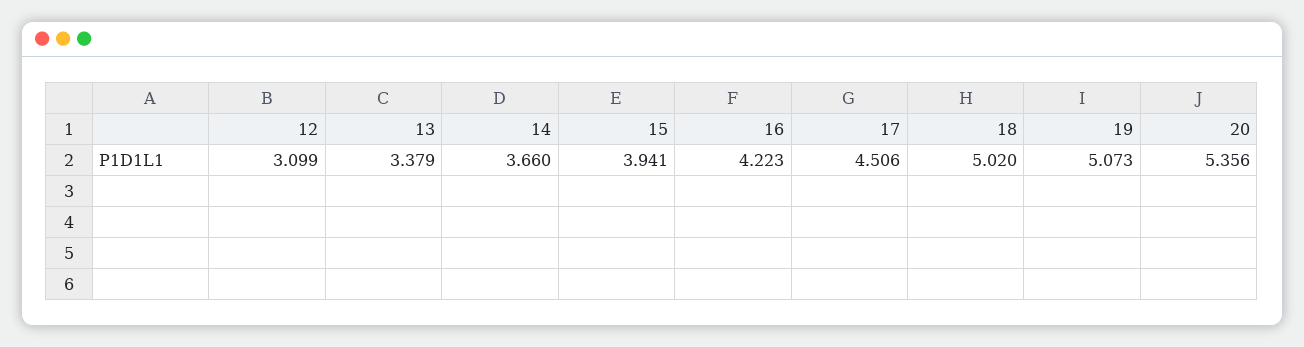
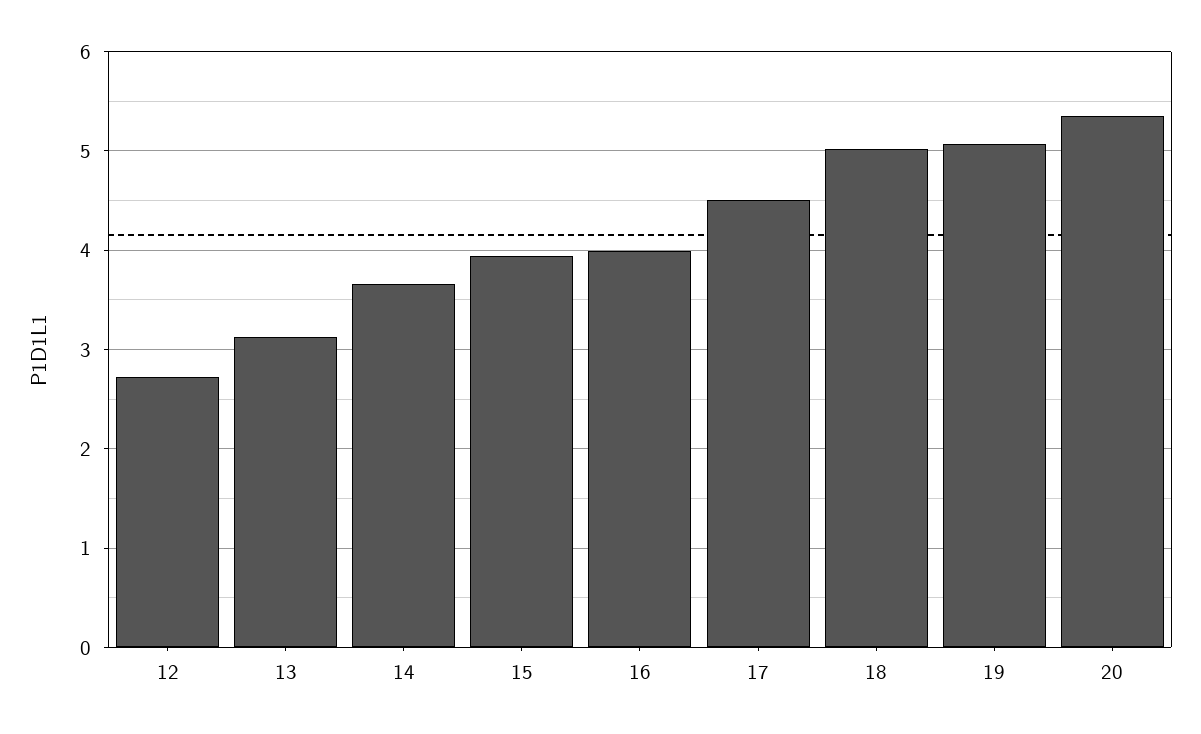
  {
-   "12": 3.099,
+   "12": 2.7,
-   "13": 3.379,
+   "13": 3.1,
    "14": 3.66,
    "15": 3.941,
-   "16": 4.223,
+   "16": 4,
    "17": 4.506,
    "18": 5.02,
    "19": 5.073,
    "20": 5.356
  }

